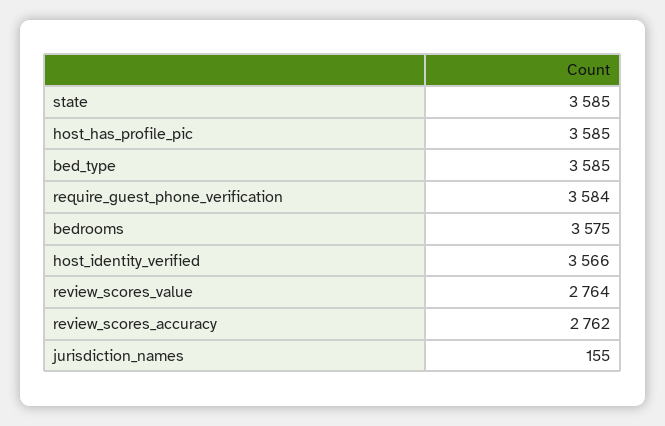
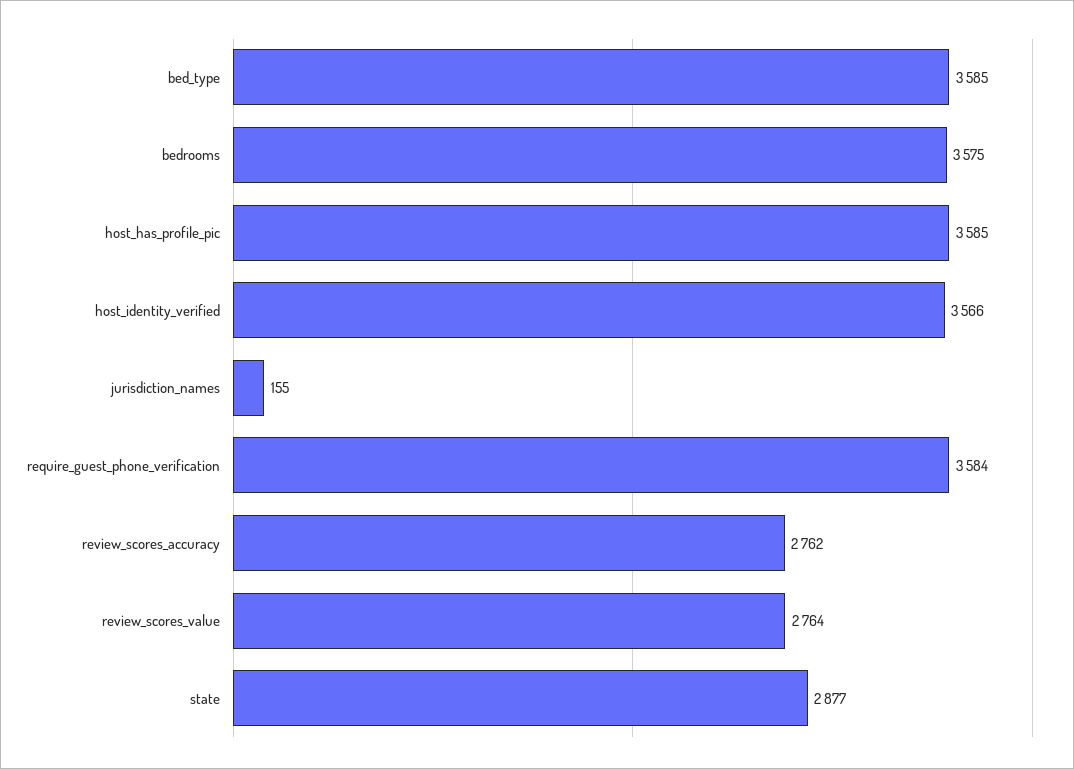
  {
-   "state": 3585,
+   "state": 2877,
    "host_has_profile_pic": 3585,
    "bed_type": 3585,
    "require_guest_phone_verification": 3584,
    "bedrooms": 3575,
    "host_identity_verified": 3566,
    "review_scores_value": 2764,
    "review_scores_accuracy": 2762,
    "jurisdiction_names": 155
  }

